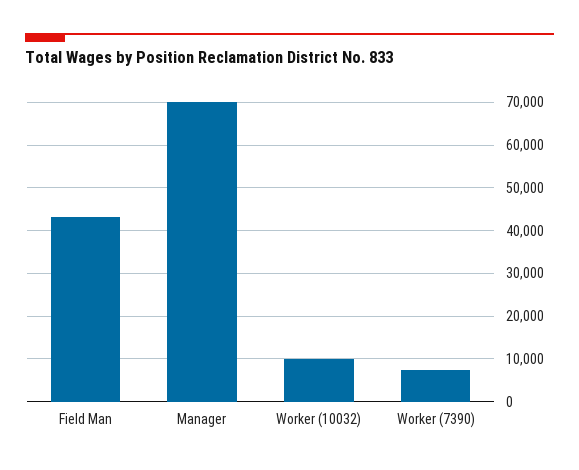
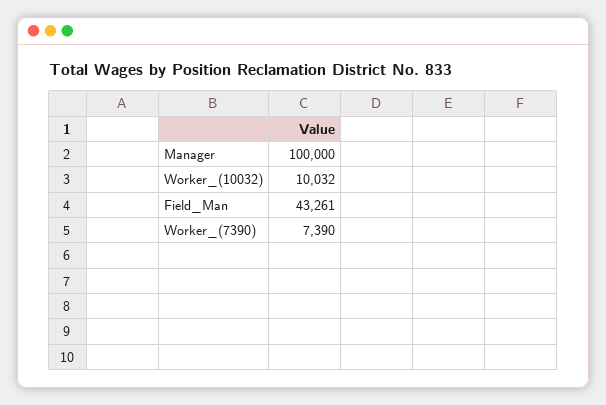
  {
    "Field Man": 43261,
-   "Manager": 70000,
+   "Manager": 100000,
    "Worker (10032)": 10032,
    "Worker (7390)": 7390
  }

